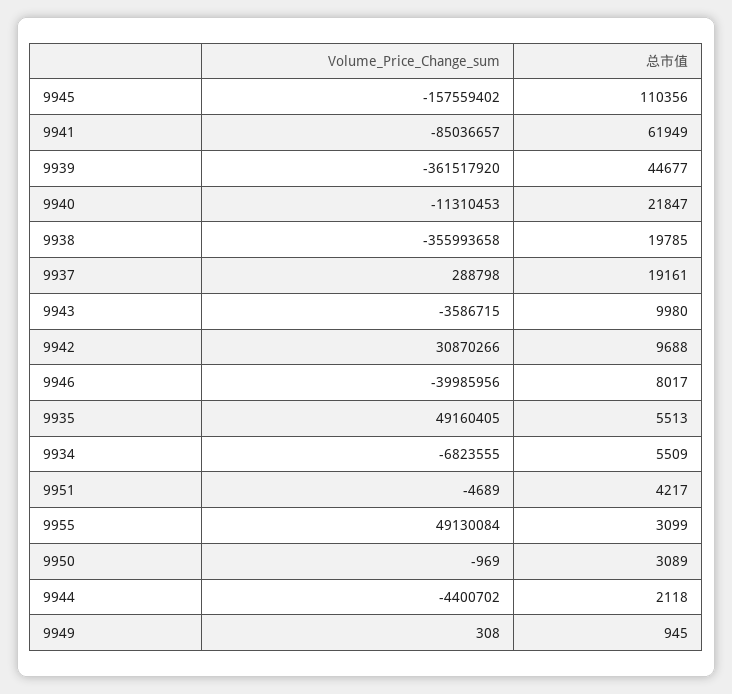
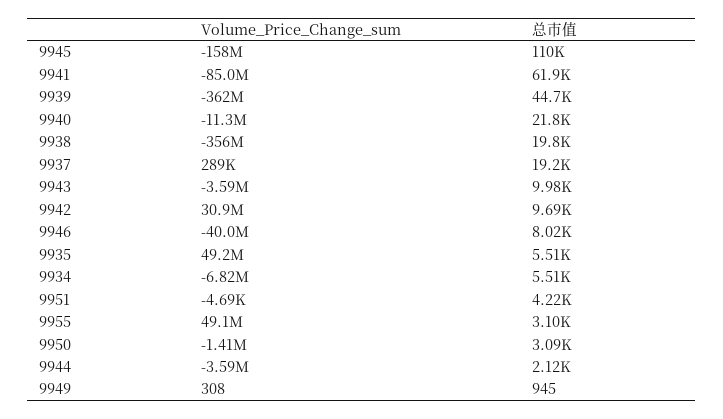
  {
    "Volume_Price_Change_sum": {
      "9945": -157559402,
      "9941": -85036657,
      "9939": -361517920,
      "9940": -11310453,
      "9938": -355993658,
      "9937": 288798,
      "9943": -3586715,
      "9942": 30870266,
      "9946": -39985956,
      "9935": 49160405,
      "9934": -6823555,
      "9951": -4689,
      "9955": 49130084,
-     "9950": -969,
+     "9950": -1410000,
-     "9944": -4400702,
+     "9944": -3590000,
      "9949": 308
    },
    "总市值": {
      "9945": 110356,
      "9941": 61949,
      "9939": 44677,
      "9940": 21847,
      "9938": 19785,
      "9937": 19161,
      "9943": 9980,
      "9942": 9688,
      "9946": 8017,
      "9935": 5513,
      "9934": 5509,
      "9951": 4217,
      "9955": 3099,
      "9950": 3089,
      "9944": 2118,
      "9949": 945
    }
  }

